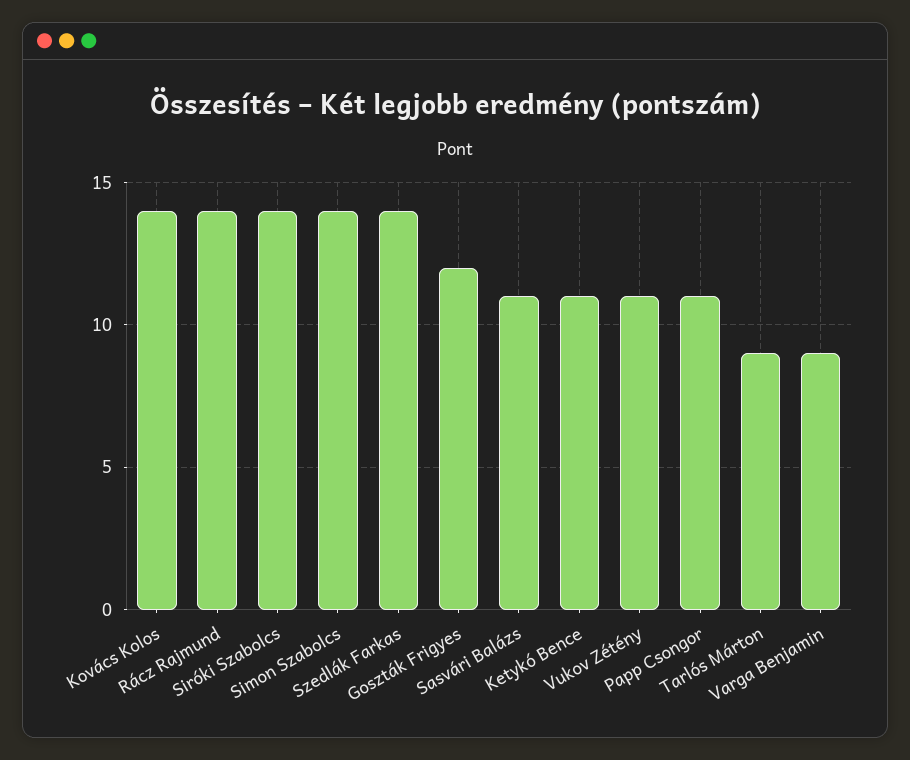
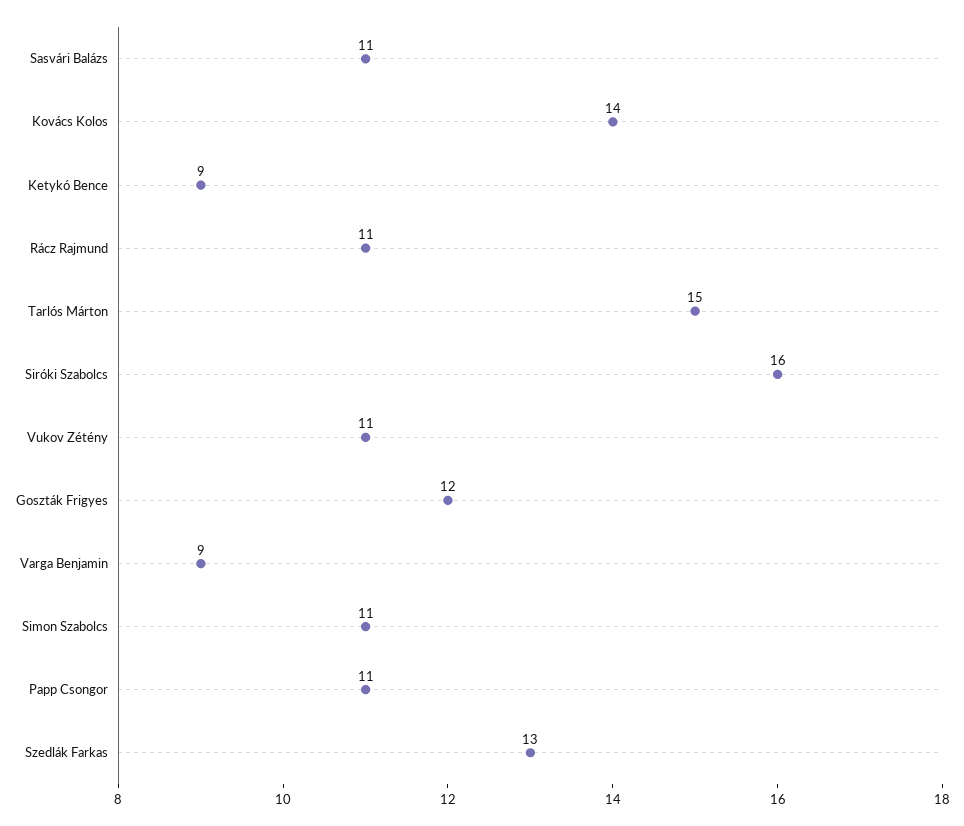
  {
    "Kovács Kolos": 14,
-   "Rácz Rajmund": 14,
+   "Rácz Rajmund": 11,
-   "Siróki Szabolcs": 14,
+   "Siróki Szabolcs": 16,
-   "Simon Szabolcs": 14,
+   "Simon Szabolcs": 11,
-   "Szedlák Farkas": 14,
+   "Szedlák Farkas": 13,
    "Goszták Frigyes": 12,
    "Sasvári Balázs": 11,
-   "Ketykó Bence": 11,
+   "Ketykó Bence": 9,
    "Vukov Zétény": 11,
    "Papp Csongor": 11,
-   "Tarlós Márton": 9,
+   "Tarlós Márton": 15,
    "Varga Benjamin": 9
  }

